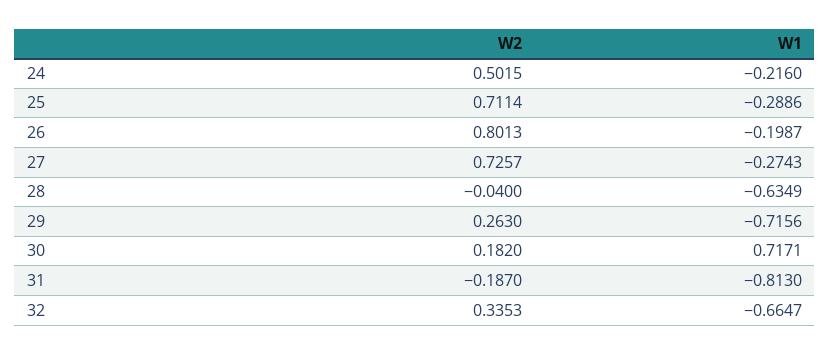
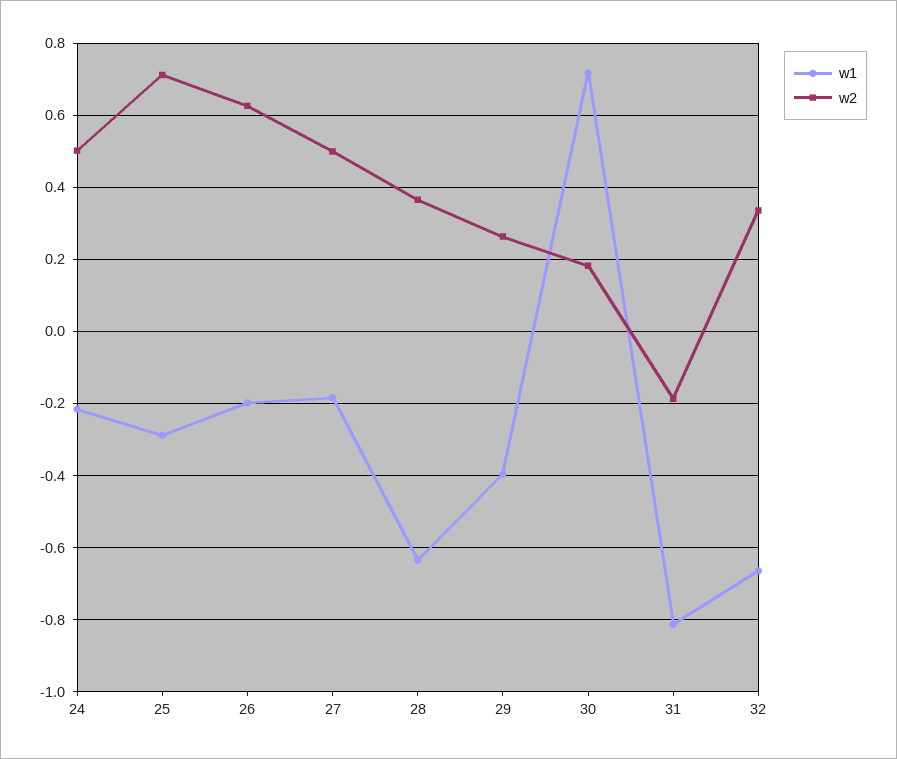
  {
    "W2": {
      "24": 0.5015,
      "25": 0.7114,
-     "26": 0.8013,
+     "26": 0.62,
-     "27": 0.7257,
+     "27": 0.5,
-     "28": -0.04,
+     "28": 0.36,
      "29": 0.263,
      "30": 0.182,
      "31": -0.187,
      "32": 0.3353
    },
    "W1": {
      "24": -0.216,
      "25": -0.2886,
      "26": -0.1987,
-     "27": -0.2743,
+     "27": -0.18,
      "28": -0.6349,
-     "29": -0.7156,
+     "29": -0.4,
      "30": 0.7171,
      "31": -0.813,
      "32": -0.6647
    }
  }

